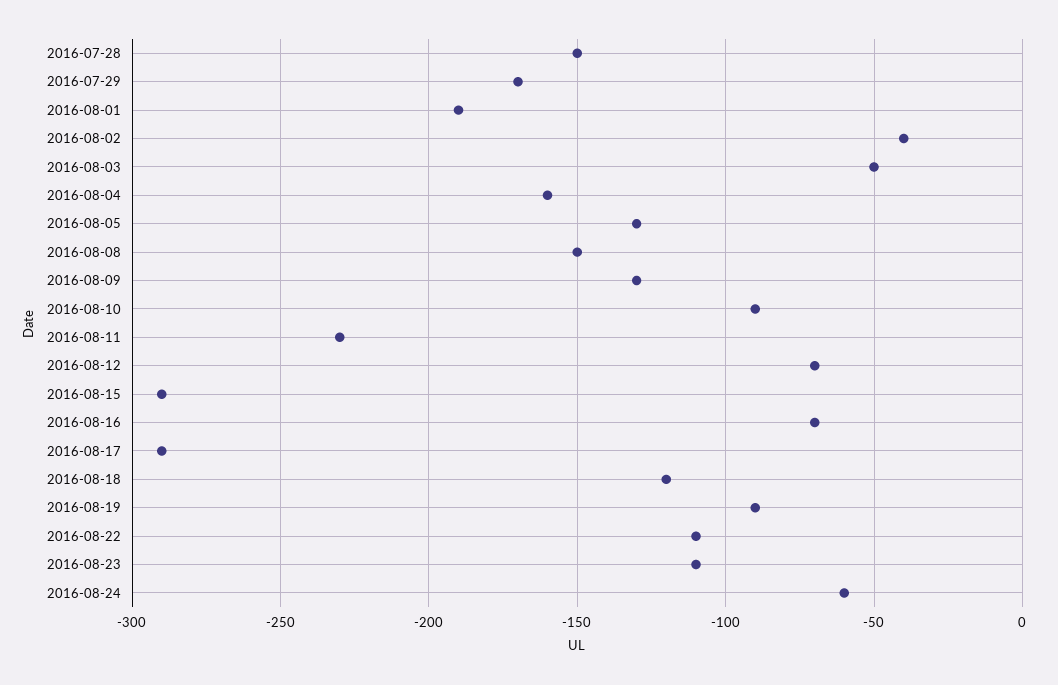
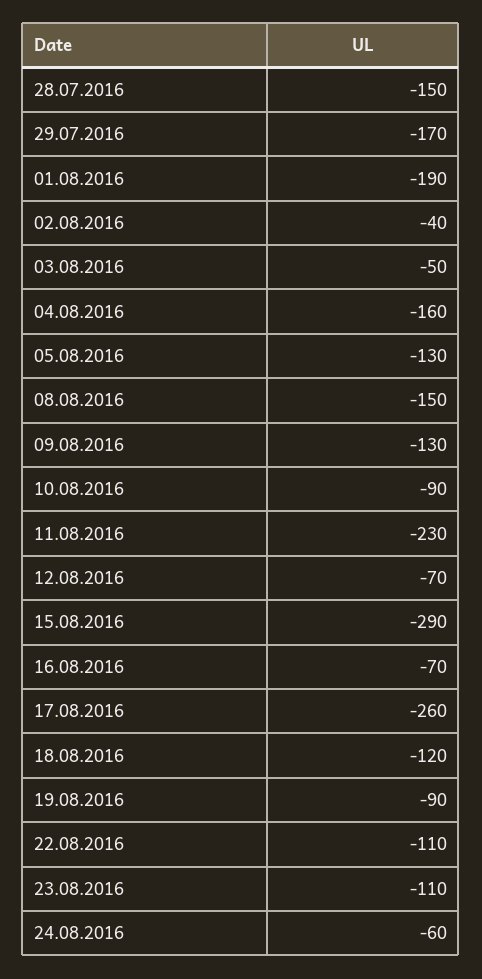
  {
    "2016-07-28": -150,
    "2016-07-29": -170,
    "2016-08-01": -190,
    "2016-08-02": -40,
    "2016-08-03": -50,
    "2016-08-04": -160,
    "2016-08-05": -130,
    "2016-08-08": -150,
    "2016-08-09": -130,
    "2016-08-10": -90,
    "2016-08-11": -230,
    "2016-08-12": -70,
    "2016-08-15": -290,
    "2016-08-16": -70,
-   "2016-08-17": -290,
+   "2016-08-17": -260,
    "2016-08-18": -120,
    "2016-08-19": -90,
    "2016-08-22": -110,
    "2016-08-23": -110,
    "2016-08-24": -60
  }

